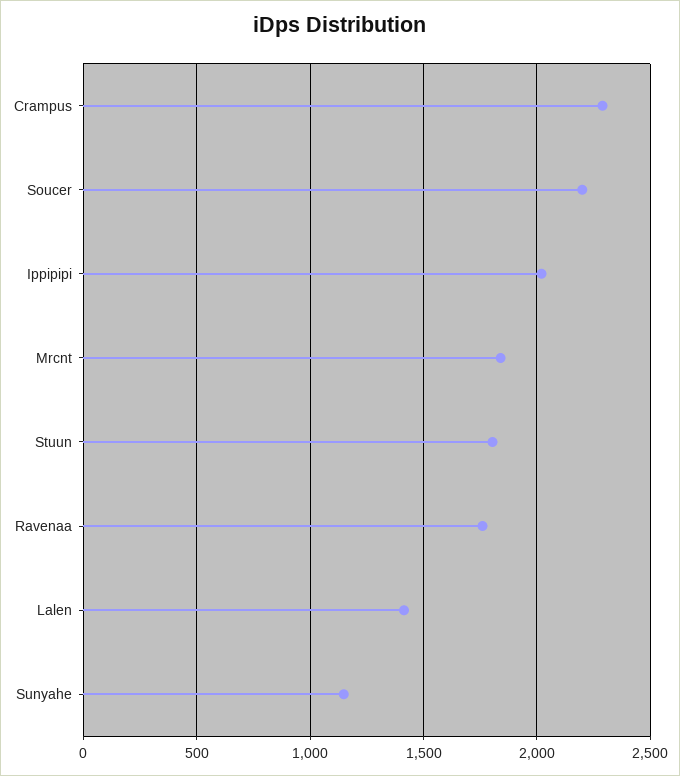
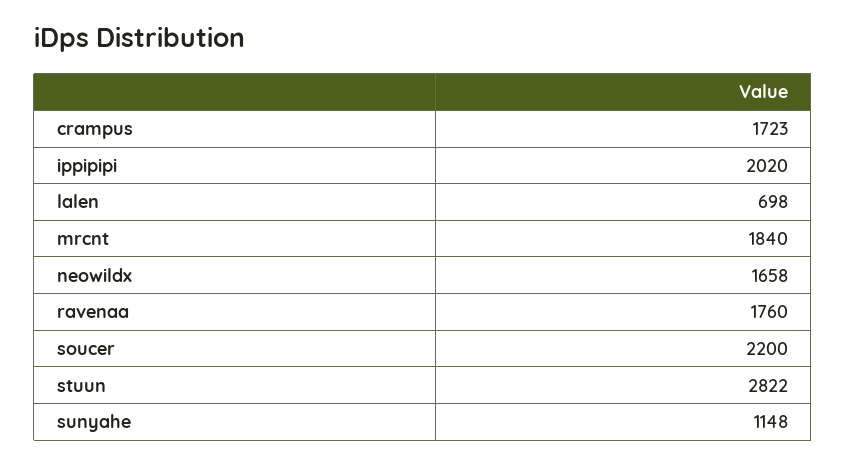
  {
-   "Crampus": 2300,
+   "Crampus": 1723,
    "Soucer": 2200,
    "Ippipipi": 2020,
    "Mrcnt": 1840,
-   "Stuun": 1800,
+   "Stuun": 2822,
    "Ravenaa": 1760,
-   "Lalen": 1400,
+   "Lalen": 698,
-   "Sunyahe": 1148
+   "Sunyahe": 1148,
+   "neowildx": 1658
  }

